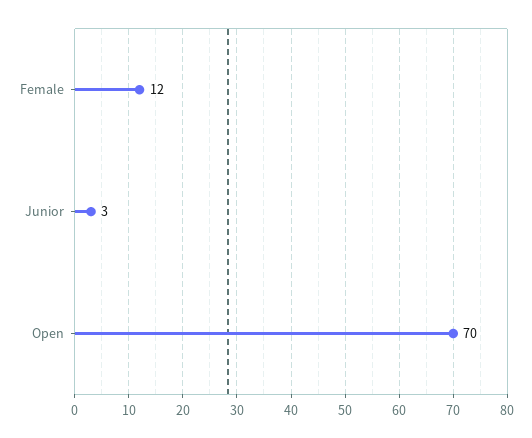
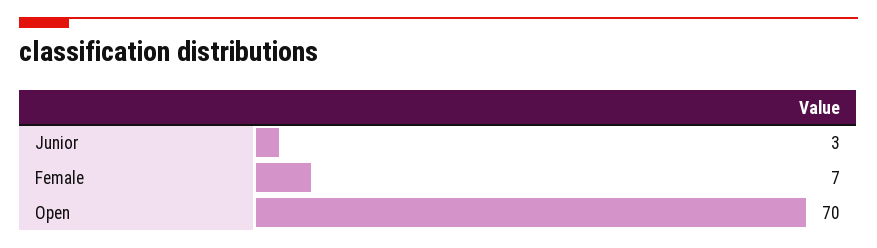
  {
-   "Female": 12,
+   "Female": 7,
    "Junior": 3,
    "Open": 70
  }

